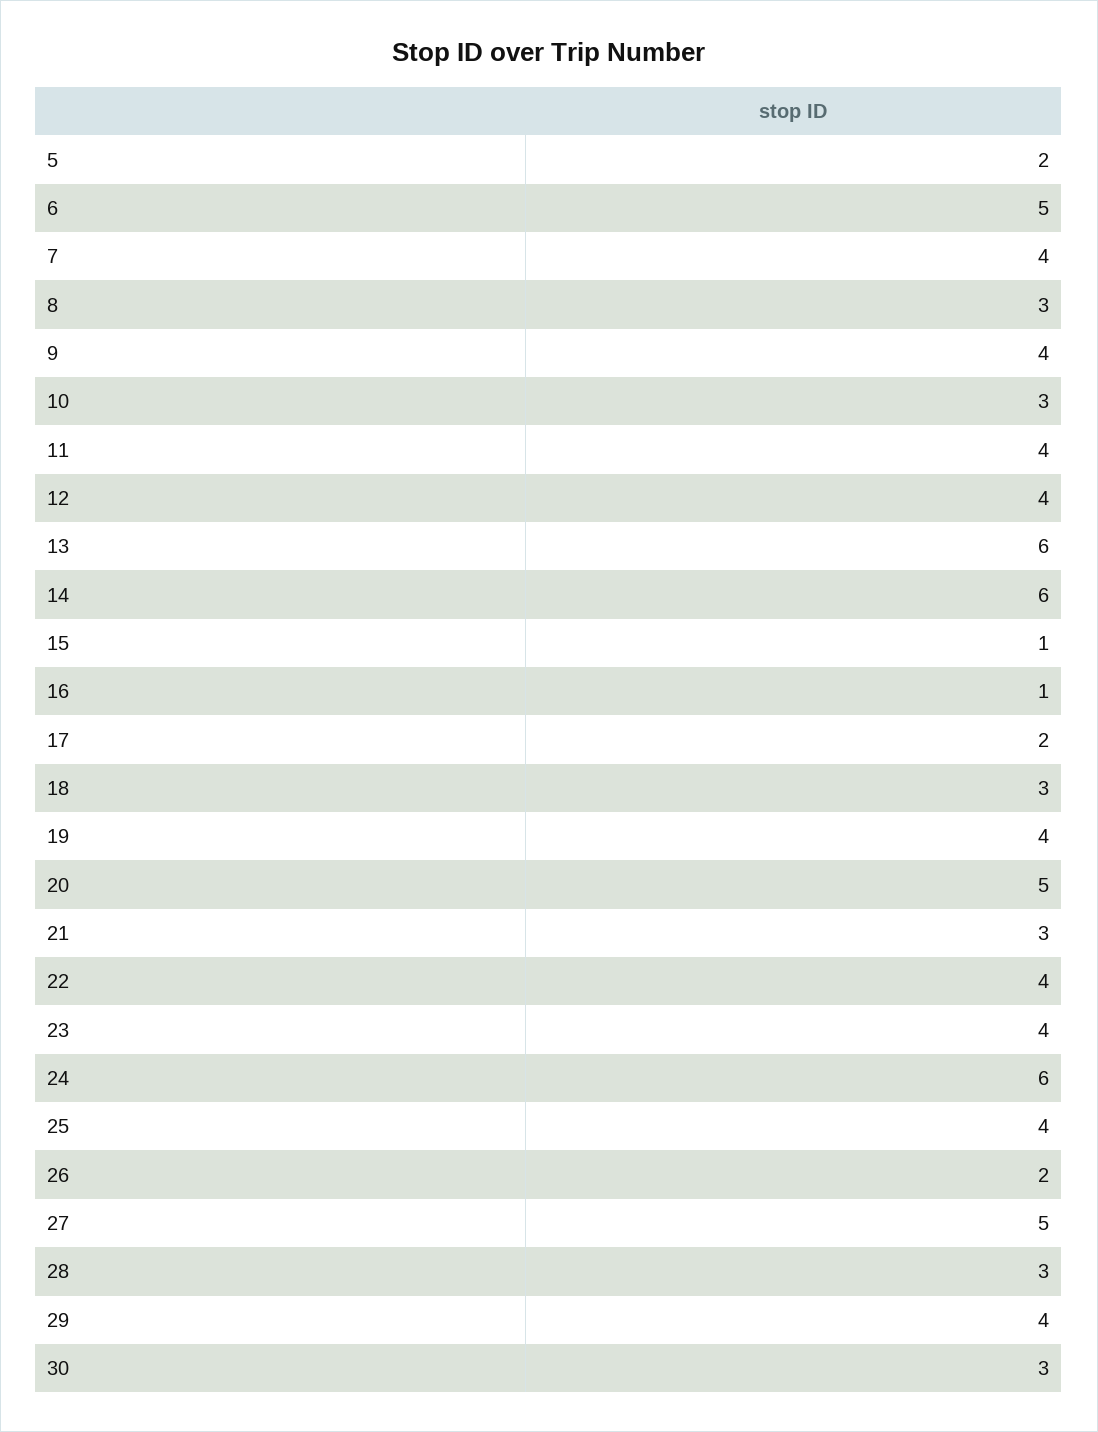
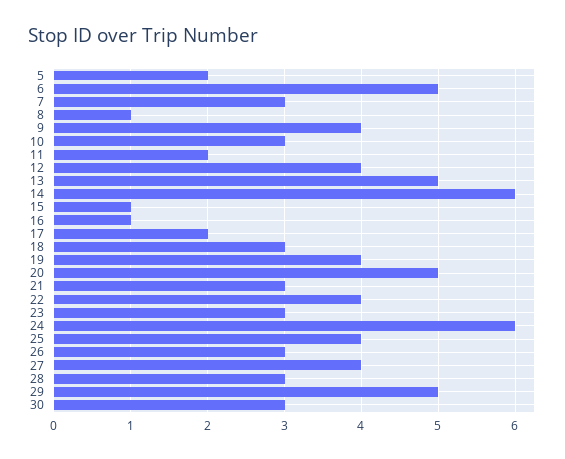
  {
    "5": 2,
    "6": 5,
-   "7": 4,
+   "7": 3,
-   "8": 3,
+   "8": 1,
    "9": 4,
    "10": 3,
-   "11": 4,
+   "11": 2,
    "12": 4,
-   "13": 6,
+   "13": 5,
    "14": 6,
    "15": 1,
    "16": 1,
    "17": 2,
    "18": 3,
    "19": 4,
    "20": 5,
    "21": 3,
    "22": 4,
-   "23": 4,
+   "23": 3,
    "24": 6,
    "25": 4,
-   "26": 2,
+   "26": 3,
-   "27": 5,
+   "27": 4,
    "28": 3,
-   "29": 4,
+   "29": 5,
    "30": 3
  }

